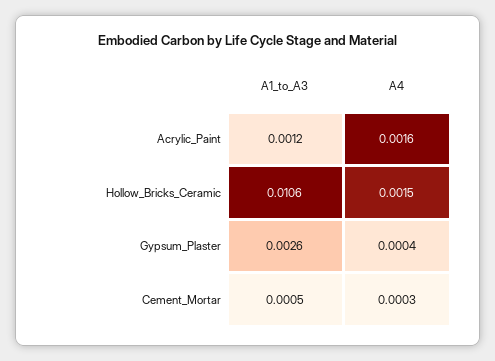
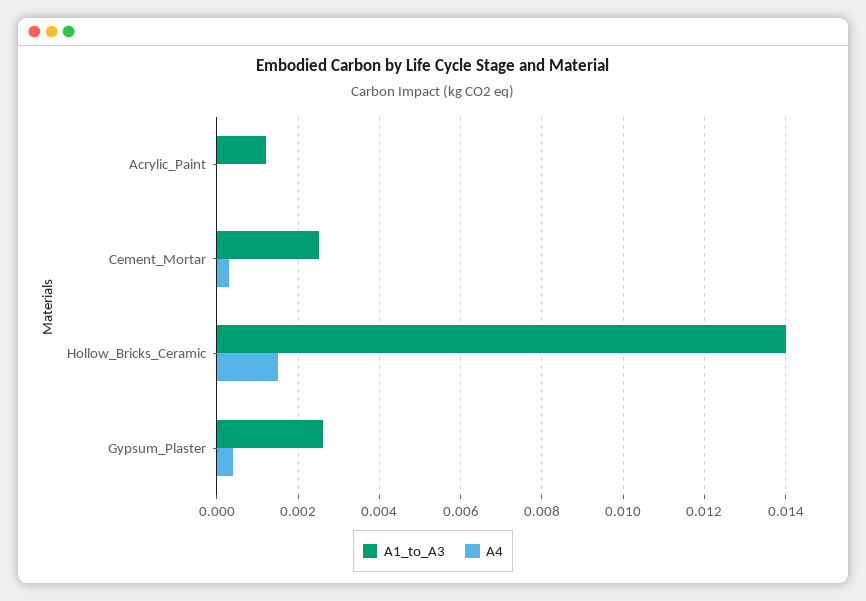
  {
    "A1_to_A3": {
      "Acrylic_Paint": 0.0012,
-     "Hollow_Bricks_Ceramic": 0.0106,
+     "Hollow_Bricks_Ceramic": 0.014,
      "Gypsum_Plaster": 0.0026,
-     "Cement_Mortar": 0.0005
+     "Cement_Mortar": 0.0025
    },
    "A4": {
-     "Acrylic_Paint": 0.0016,
+     "Acrylic_Paint": 0,
      "Hollow_Bricks_Ceramic": 0.0015,
      "Gypsum_Plaster": 0.0004,
      "Cement_Mortar": 0.0003
    }
  }

